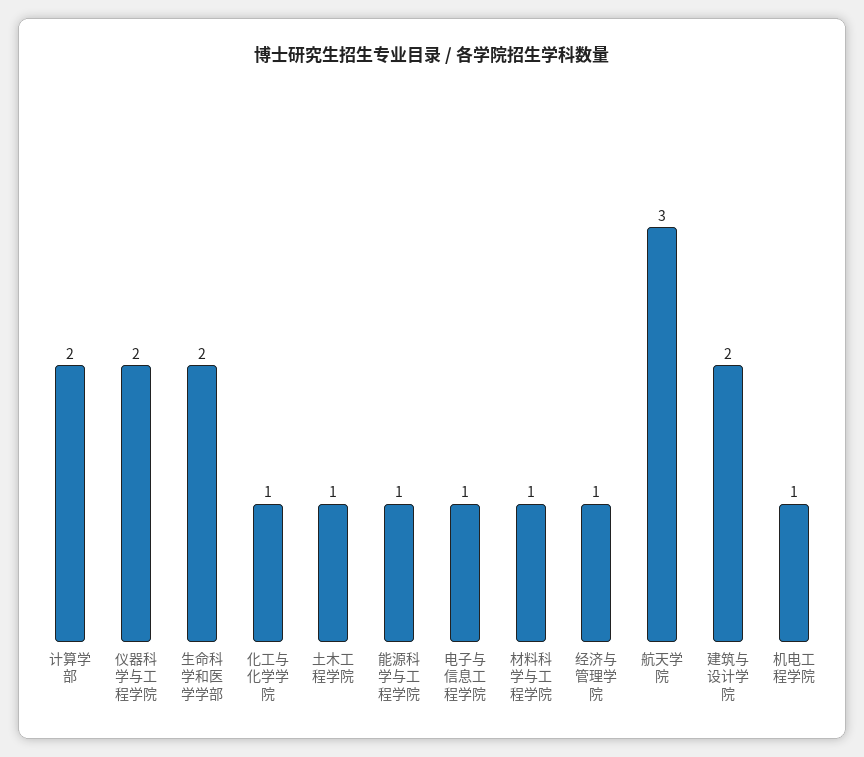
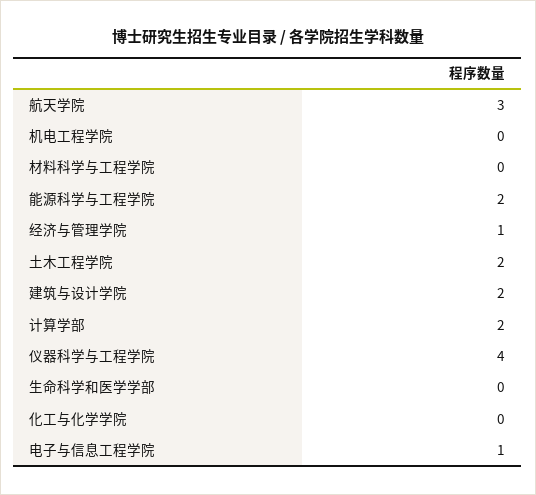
  {
    "计算学部": 2,
-   "仪器科学与工程学院": 2,
+   "仪器科学与工程学院": 4,
-   "生命科学和医学学部": 2,
+   "生命科学和医学学部": 0,
-   "化工与化学学院": 1,
+   "化工与化学学院": 0,
-   "土木工程学院": 1,
+   "土木工程学院": 2,
-   "能源科学与工程学院": 1,
+   "能源科学与工程学院": 2,
    "电子与信息工程学院": 1,
-   "材料科学与工程学院": 1,
+   "材料科学与工程学院": 0,
    "经济与管理学院": 1,
    "航天学院": 3,
    "建筑与设计学院": 2,
-   "机电工程学院": 1
+   "机电工程学院": 0
  }

